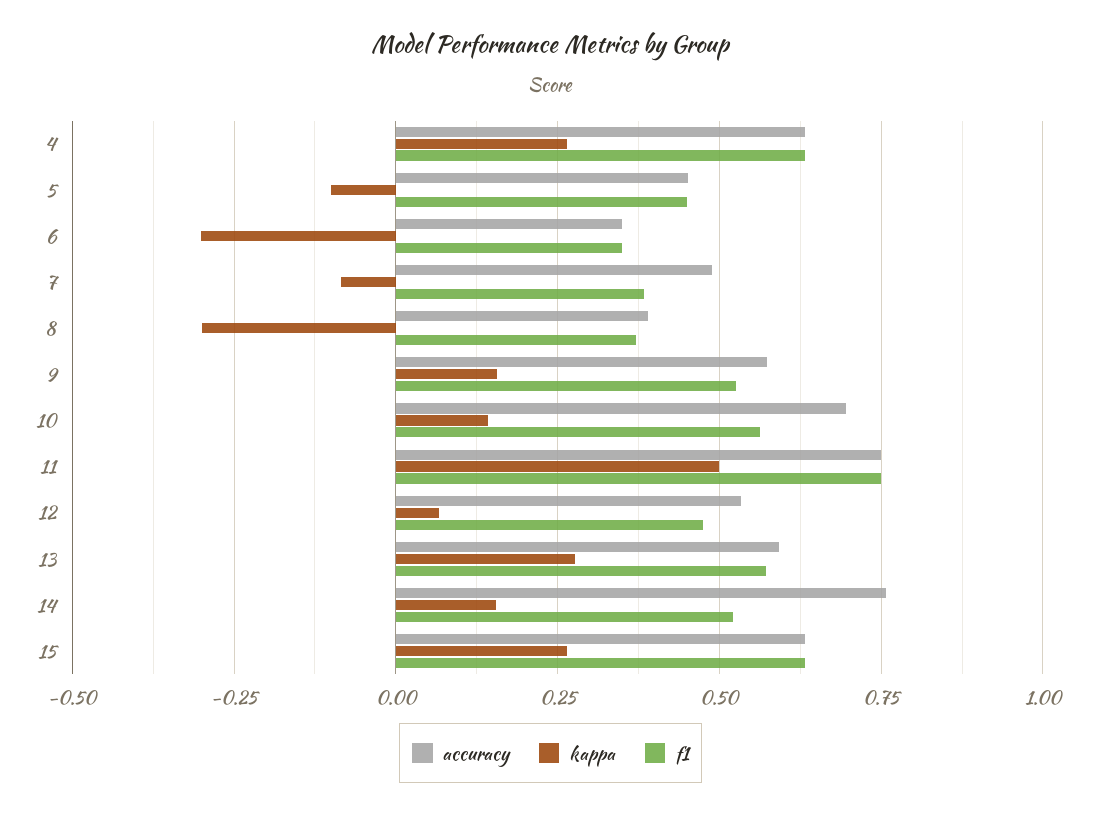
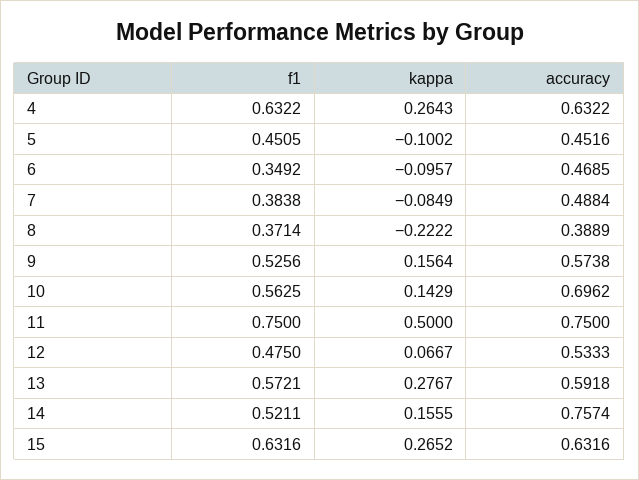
  {
    "accuracy": {
      "4": 0.6322,
      "5": 0.4516,
-     "6": 0.35,
+     "6": 0.4685,
      "7": 0.4884,
      "8": 0.3889,
      "9": 0.5738,
      "10": 0.6962,
      "11": 0.75,
      "12": 0.5333,
      "13": 0.5918,
      "14": 0.7574,
      "15": 0.6316
    },
    "kappa": {
      "4": 0.2643,
      "5": -0.1002,
-     "6": -0.3,
+     "6": -0.0957,
      "7": -0.0849,
-     "8": -0.3,
+     "8": -0.2222,
      "9": 0.1564,
      "10": 0.1429,
      "11": 0.5,
      "12": 0.0667,
      "13": 0.2767,
      "14": 0.1555,
      "15": 0.2652
    },
    "f1": {
      "4": 0.6322,
      "5": 0.4505,
      "6": 0.3492,
      "7": 0.3838,
      "8": 0.3714,
      "9": 0.5256,
      "10": 0.5625,
      "11": 0.75,
      "12": 0.475,
      "13": 0.5721,
      "14": 0.5211,
      "15": 0.6316
    }
  }

